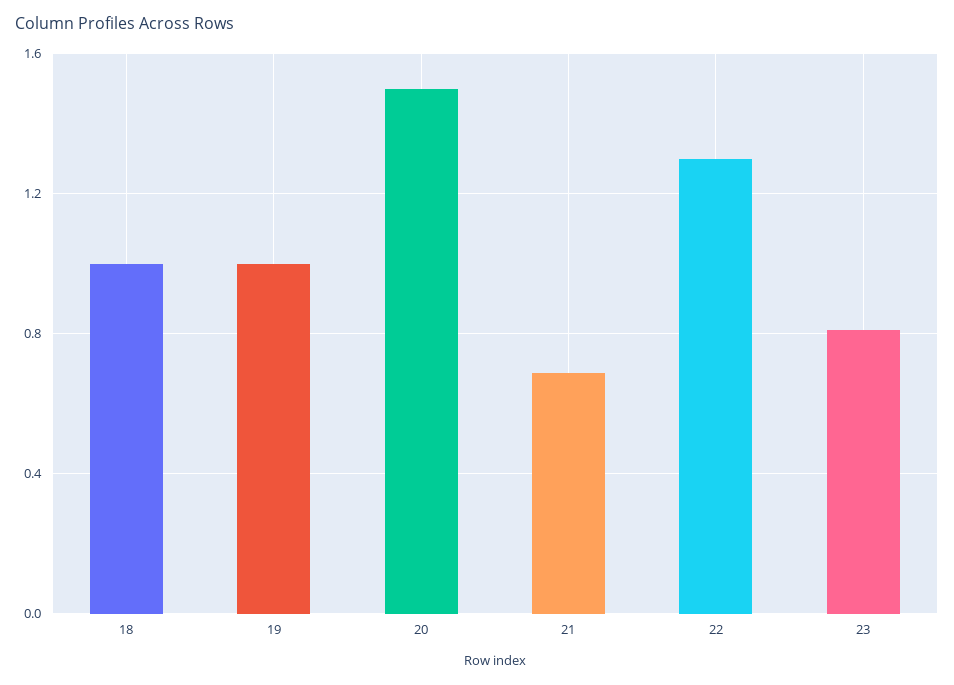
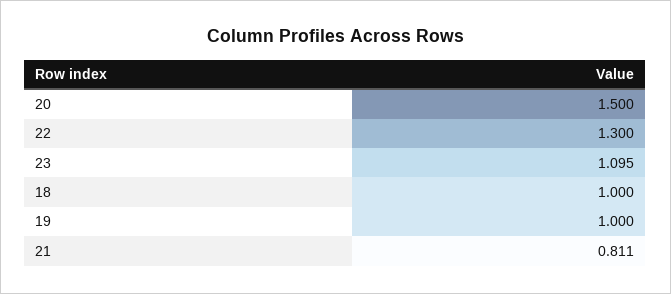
  {
    "18": 1,
    "19": 1,
    "20": 1.5,
-   "21": 0.7,
+   "21": 0.811,
    "22": 1.3,
-   "23": 0.8
+   "23": 1.095
  }

